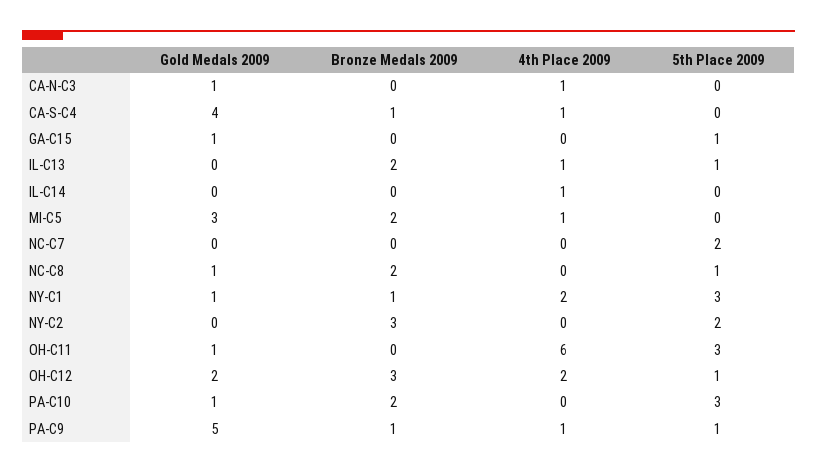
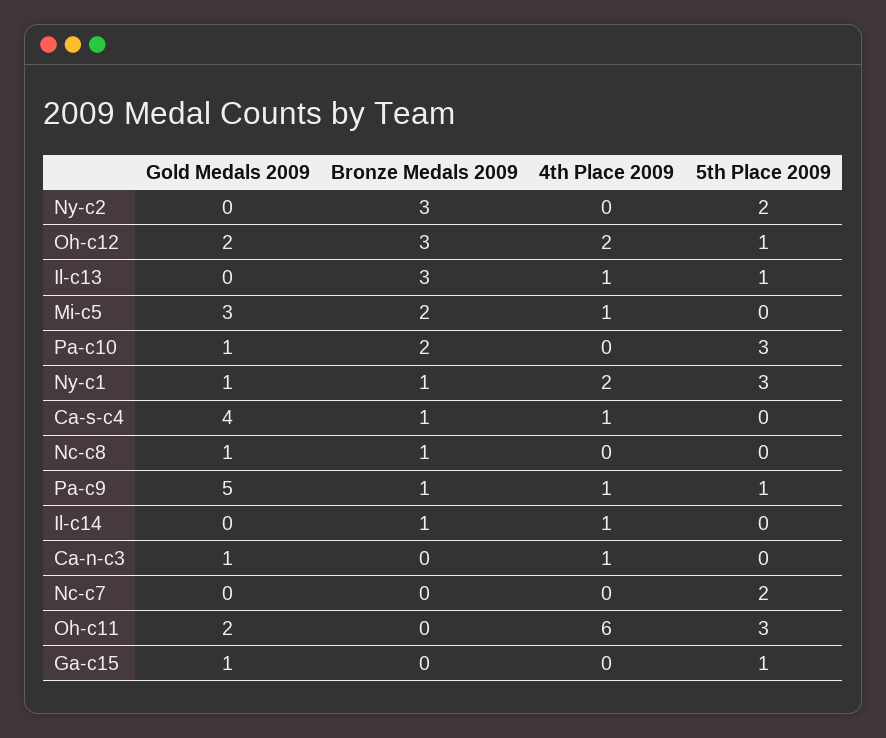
  {
    "Gold Medals 2009": {
      "CA-N-C3": 1,
      "CA-S-C4": 4,
      "GA-C15": 1,
      "IL-C13": 0,
      "IL-C14": 0,
      "MI-C5": 3,
      "NC-C7": 0,
      "NC-C8": 1,
      "NY-C1": 1,
      "NY-C2": 0,
-     "OH-C11": 1,
+     "OH-C11": 2,
      "OH-C12": 2,
      "PA-C10": 1,
      "PA-C9": 5
    },
    "Bronze Medals 2009": {
      "CA-N-C3": 0,
      "CA-S-C4": 1,
      "GA-C15": 0,
-     "IL-C13": 2,
+     "IL-C13": 3,
-     "IL-C14": 0,
+     "IL-C14": 1,
      "MI-C5": 2,
      "NC-C7": 0,
-     "NC-C8": 2,
+     "NC-C8": 1,
      "NY-C1": 1,
      "NY-C2": 3,
      "OH-C11": 0,
      "OH-C12": 3,
      "PA-C10": 2,
      "PA-C9": 1
    },
    "4th Place 2009": {
      "CA-N-C3": 1,
      "CA-S-C4": 1,
      "GA-C15": 0,
      "IL-C13": 1,
      "IL-C14": 1,
      "MI-C5": 1,
      "NC-C7": 0,
      "NC-C8": 0,
      "NY-C1": 2,
      "NY-C2": 0,
      "OH-C11": 6,
      "OH-C12": 2,
      "PA-C10": 0,
      "PA-C9": 1
    },
    "5th Place 2009": {
      "CA-N-C3": 0,
      "CA-S-C4": 0,
      "GA-C15": 1,
      "IL-C13": 1,
      "IL-C14": 0,
      "MI-C5": 0,
      "NC-C7": 2,
-     "NC-C8": 1,
+     "NC-C8": 0,
      "NY-C1": 3,
      "NY-C2": 2,
      "OH-C11": 3,
      "OH-C12": 1,
      "PA-C10": 3,
      "PA-C9": 1
    }
  }

